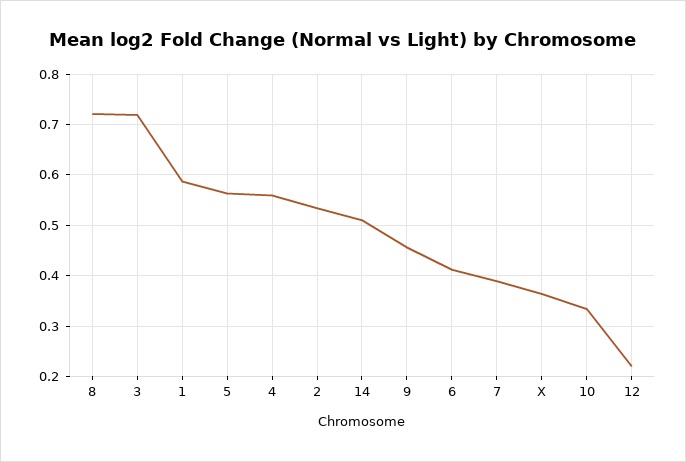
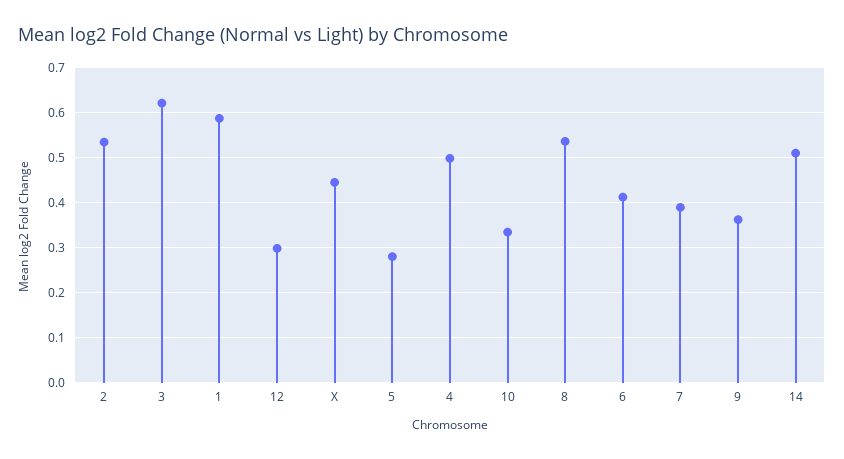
  {
-   "8": 0.72,
+   "8": 0.54,
-   "3": 0.72,
+   "3": 0.62,
    "1": 0.58,
-   "5": 0.56,
+   "5": 0.28,
-   "4": 0.56,
+   "4": 0.5,
    "2": 0.54,
    "14": 0.52,
-   "9": 0.46,
+   "9": 0.36,
    "6": 0.42,
    "7": 0.38,
-   "X": 0.36,
+   "X": 0.44,
    "10": 0.34,
-   "12": 0.22
+   "12": 0.3
  }

